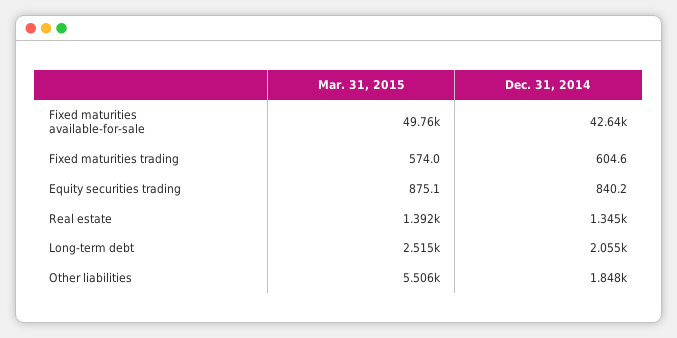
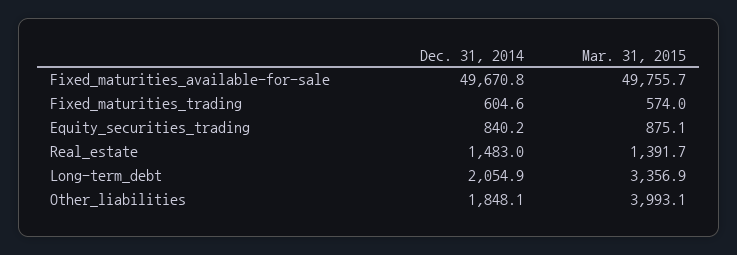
  {
    "Mar. 31, 2015": {
      "Fixed maturities available-for-sale": 49755.7,
      "Fixed maturities trading": 574,
      "Equity securities trading": 875.1,
      "Real estate": 1391.7,
-     "Long-term debt": 2515,
+     "Long-term debt": 3356.9,
-     "Other liabilities": 5506
+     "Other liabilities": 3993.1
    },
    "Dec. 31, 2014": {
-     "Fixed maturities available-for-sale": 42640,
+     "Fixed maturities available-for-sale": 49670.8,
      "Fixed maturities trading": 604.6,
      "Equity securities trading": 840.2,
-     "Real estate": 1345,
+     "Real estate": 1483,
      "Long-term debt": 2054.9,
      "Other liabilities": 1848.1
    }
  }

